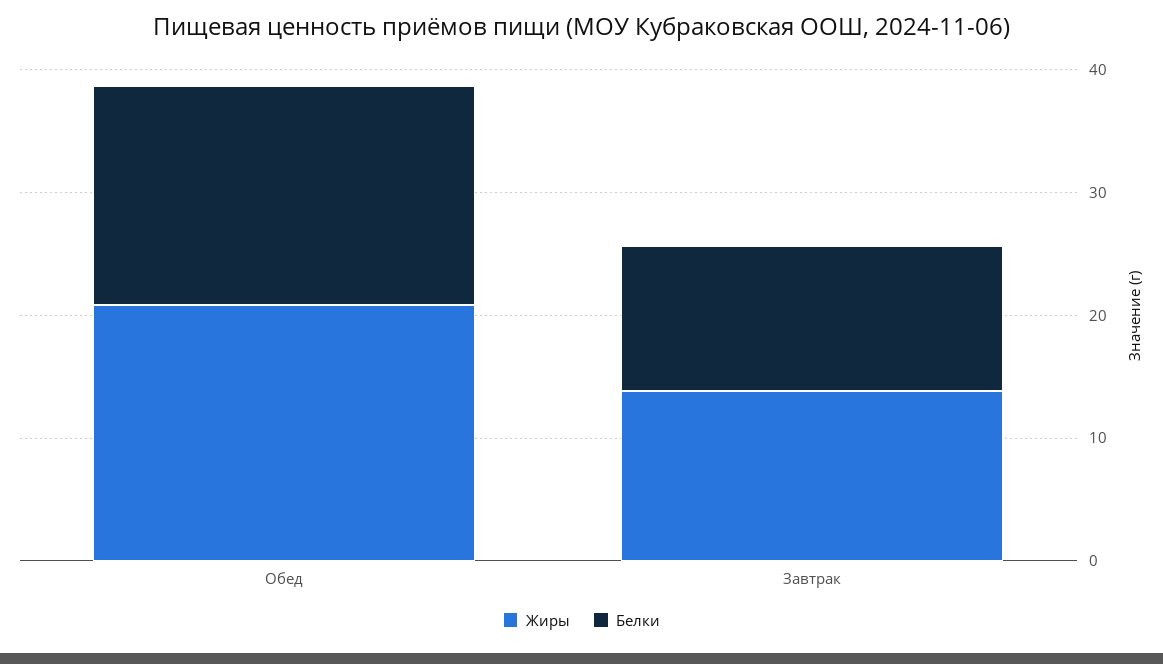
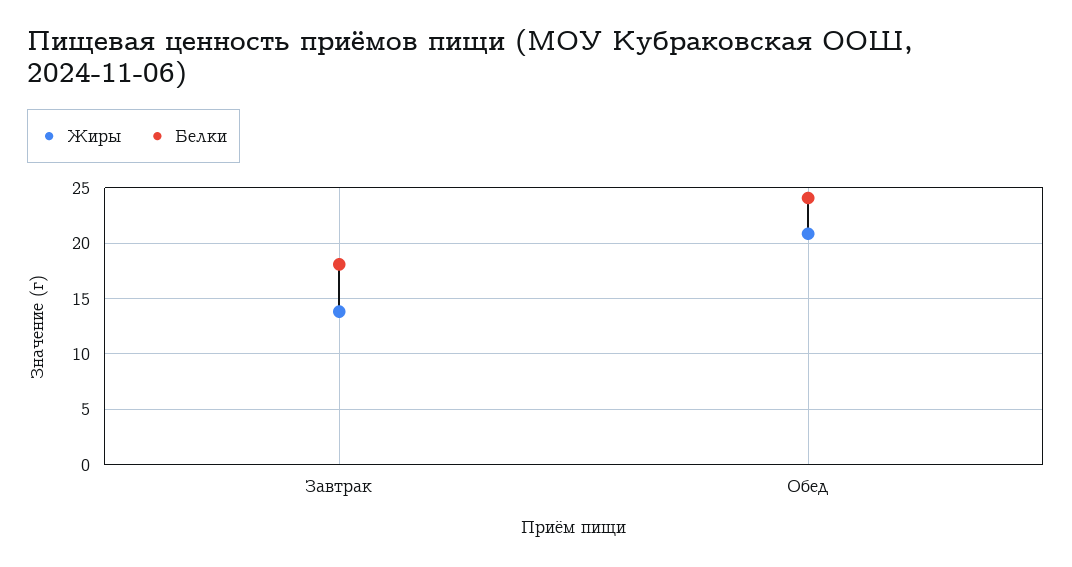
  {
    "Жиры": {
      "Обед": 21,
      "Завтрак": 14
    },
    "Белки": {
-     "Обед": 18,
+     "Обед": 24,
-     "Завтрак": 12
+     "Завтрак": 18
    }
  }

